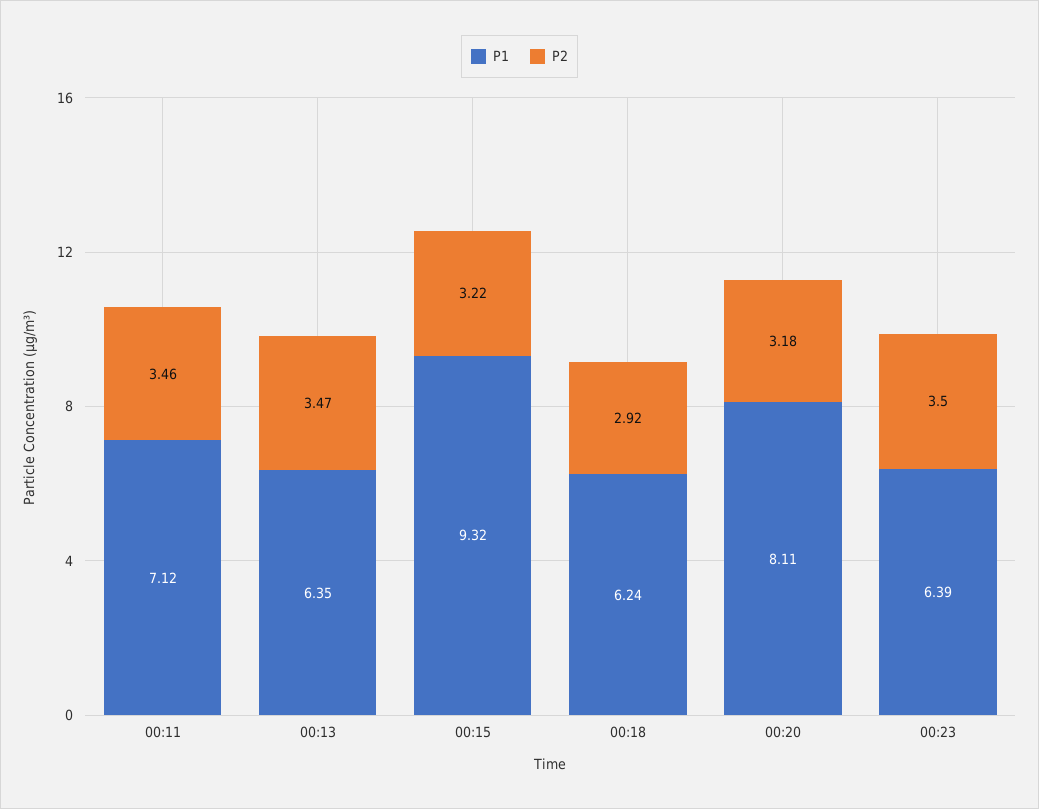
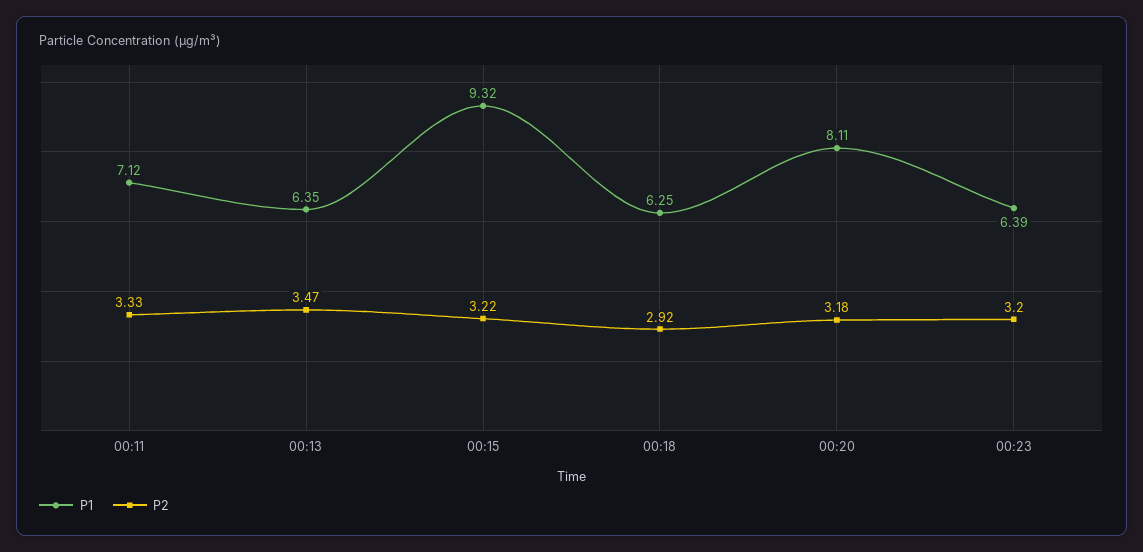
  {
    "P1": {
      "00:11": 7.12,
      "00:13": 6.35,
      "00:15": 9.32,
-     "00:18": 6.24,
+     "00:18": 6.25,
      "00:20": 8.11,
      "00:23": 6.39
    },
    "P2": {
-     "00:11": 3.46,
+     "00:11": 3.33,
      "00:13": 3.47,
      "00:15": 3.22,
      "00:18": 2.92,
      "00:20": 3.18,
-     "00:23": 3.5
+     "00:23": 3.2
    }
  }

